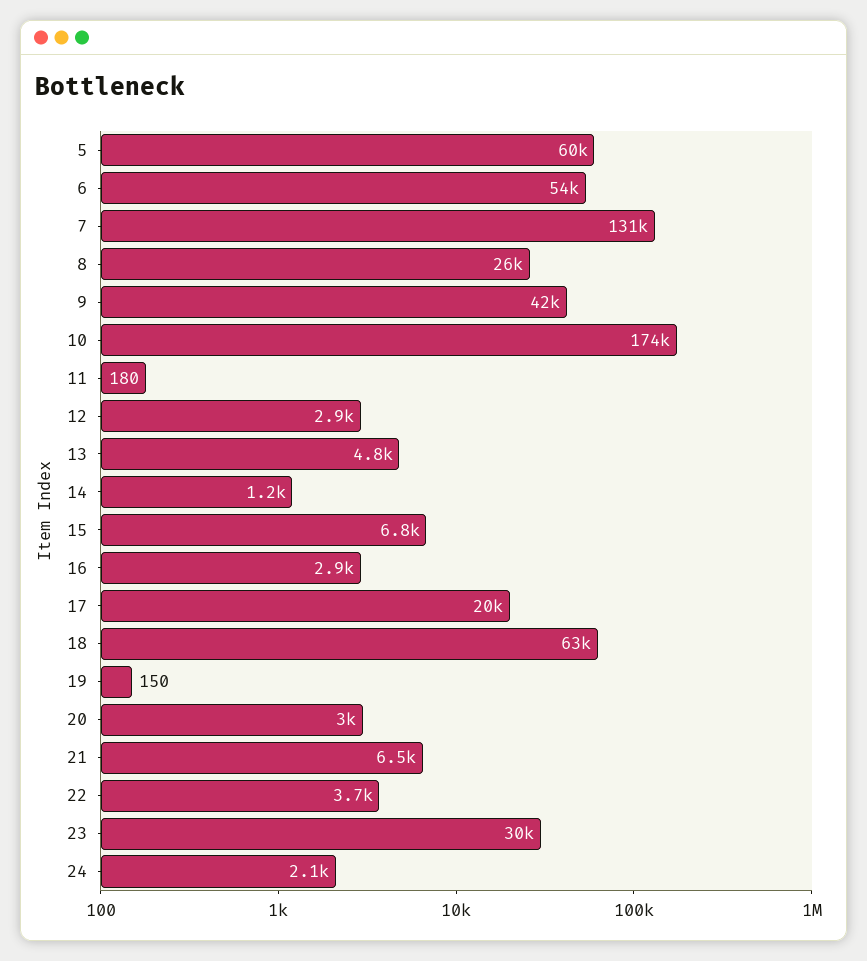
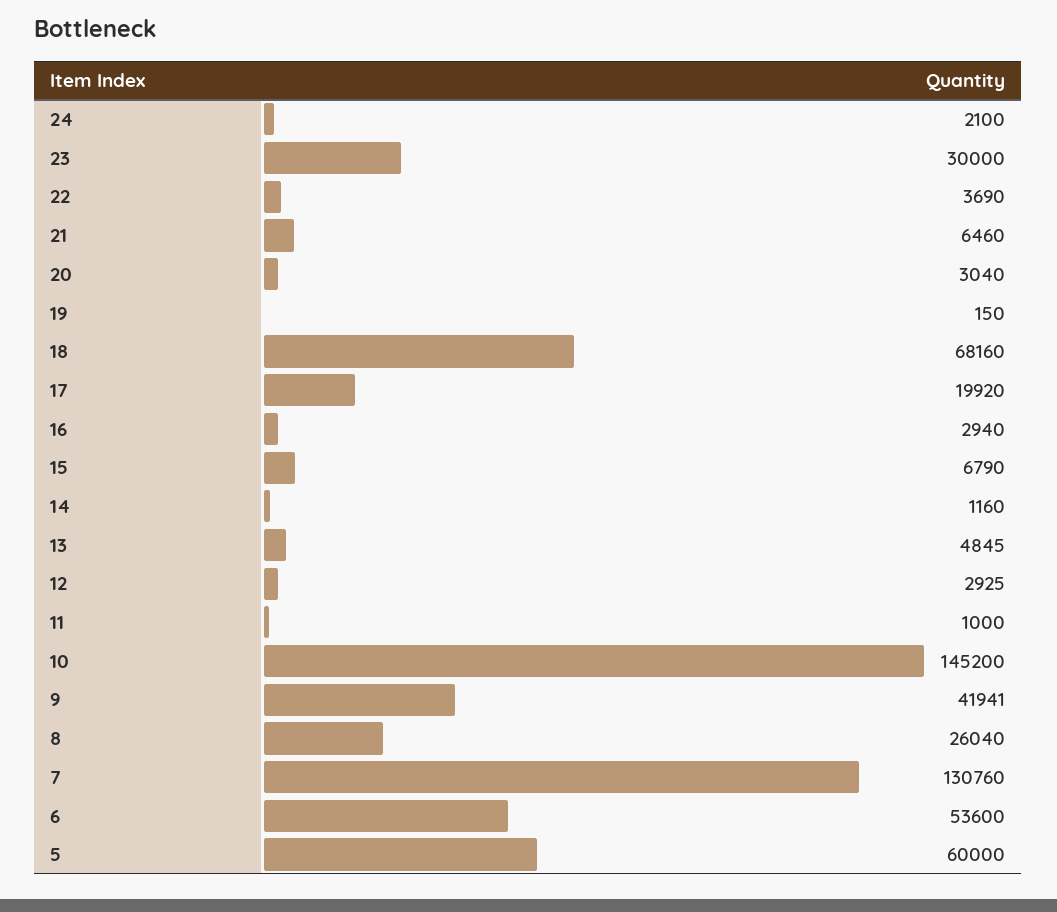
  {
    "5": 60000,
    "6": 53600,
    "7": 130760,
    "8": 26040,
    "9": 41941,
-   "10": 174000,
+   "10": 145200,
-   "11": 180,
+   "11": 1000,
    "12": 2925,
    "13": 4845,
    "14": 1160,
    "15": 6790,
    "16": 2940,
    "17": 19920,
-   "18": 63000,
+   "18": 68160,
    "19": 150,
    "20": 3040,
    "21": 6460,
    "22": 3690,
    "23": 30000,
    "24": 2100
  }

